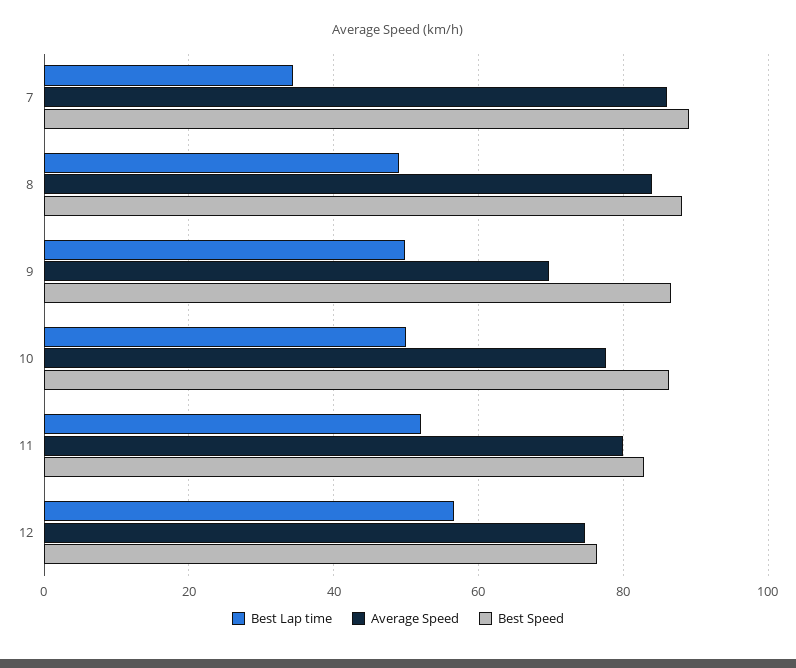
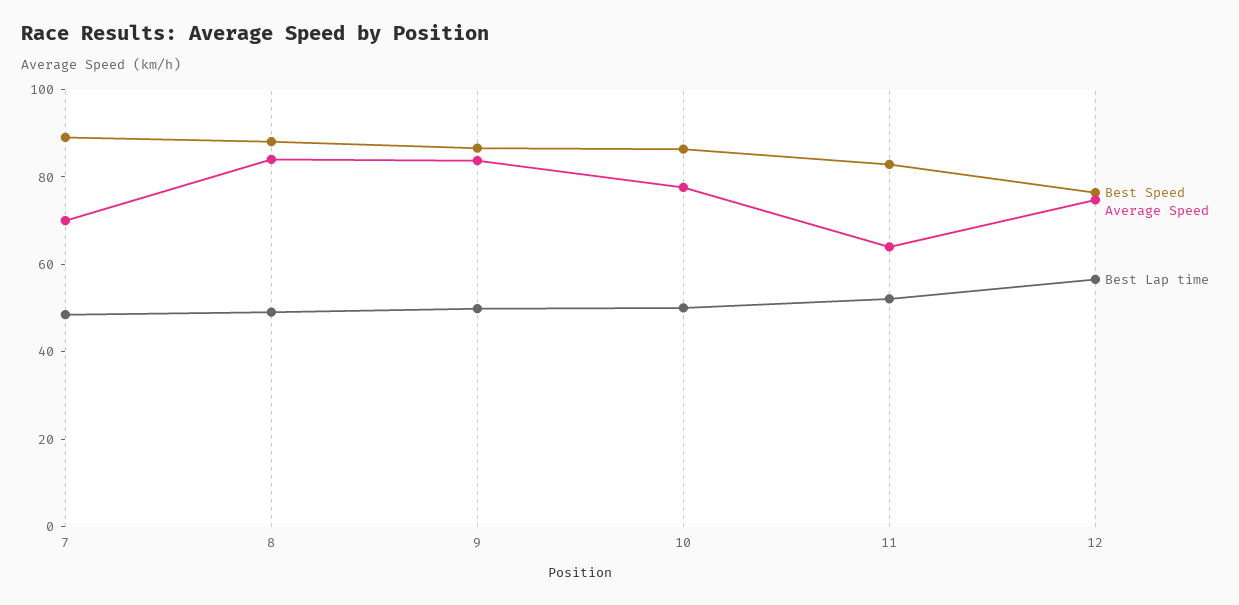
  {
    "Best Lap time": {
-     "7": 34,
+     "7": 50,
      "8": 50,
      "9": 50,
      "10": 50,
      "11": 52,
      "12": 56
    },
    "Average Speed": {
-     "7": 86,
+     "7": 70,
      "8": 84,
-     "9": 70,
+     "9": 85,
      "10": 78,
-     "11": 80,
+     "11": 65,
      "12": 74
    },
    "Best Speed": {
      "7": 90,
      "8": 88,
      "9": 86,
      "10": 86,
      "11": 82,
      "12": 76
    }
  }

